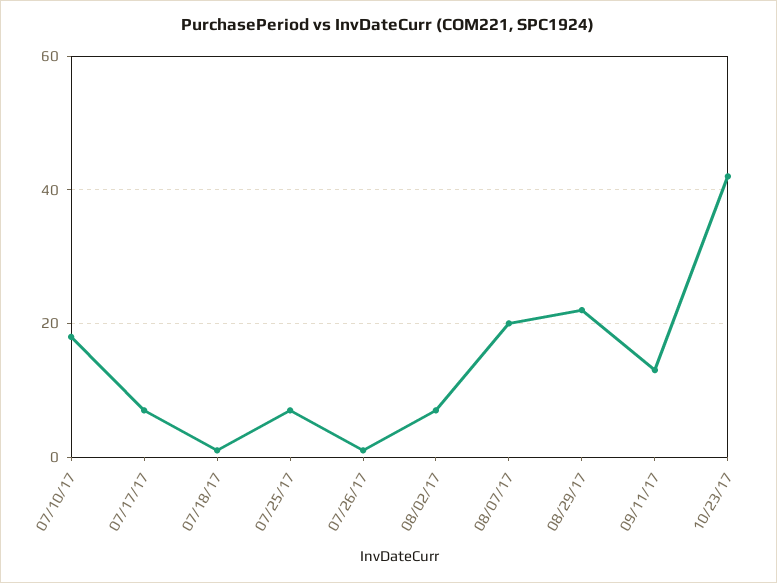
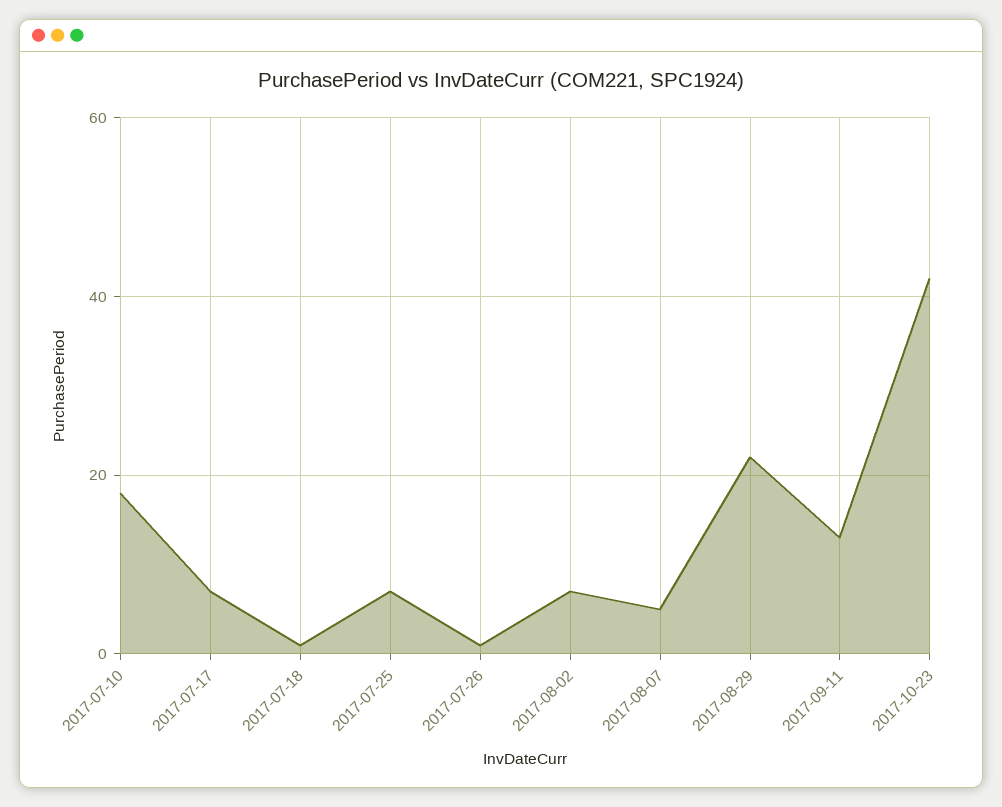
  {
    "07/10/17": 20,
    "07/17/17": 5,
    "07/18/17": 0,
    "07/25/17": 5,
    "07/26/17": 0,
    "08/02/17": 5,
-   "08/07/17": 20,
+   "08/07/17": 5,
    "08/29/17": 20,
    "09/11/17": 15,
    "10/23/17": 40
  }

